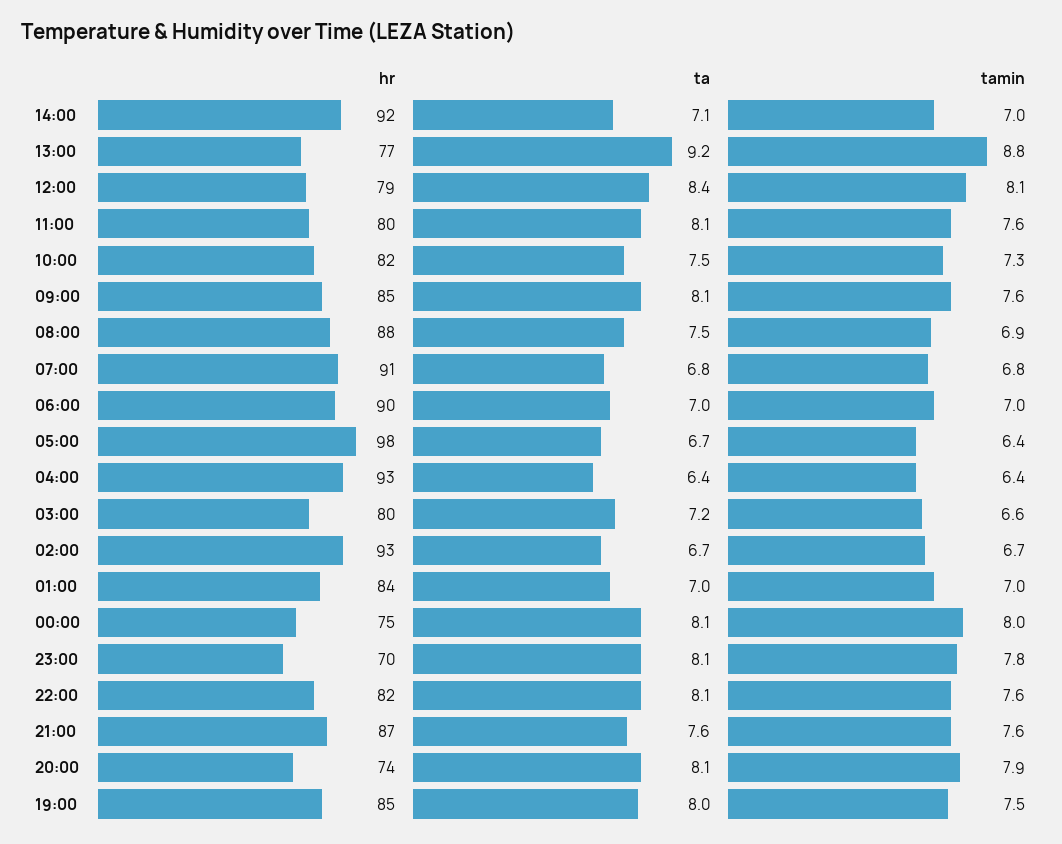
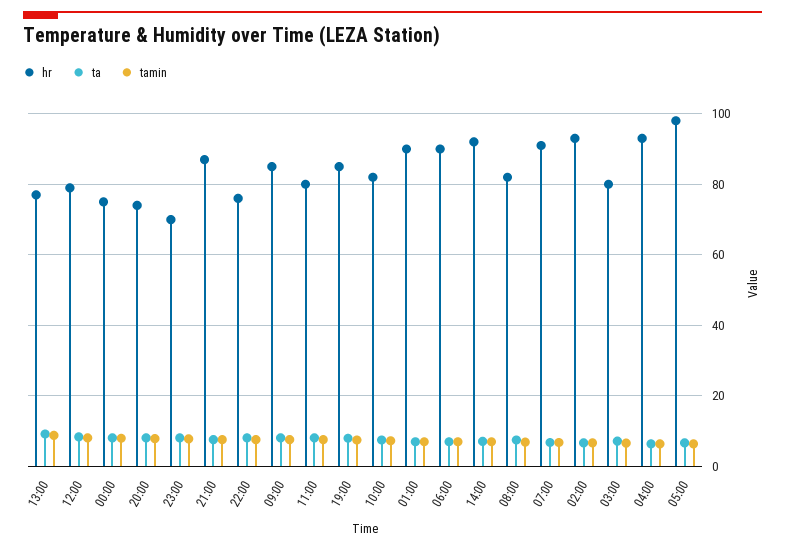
  {
    "hr": {
      "14:00": 92,
      "13:00": 77,
      "12:00": 79,
      "11:00": 80,
      "10:00": 82,
      "09:00": 85,
-     "08:00": 88,
+     "08:00": 82,
      "07:00": 91,
      "06:00": 90,
      "05:00": 98,
      "04:00": 93,
      "03:00": 80,
      "02:00": 93,
-     "01:00": 84,
+     "01:00": 90,
      "00:00": 75,
      "23:00": 70,
-     "22:00": 82,
+     "22:00": 76,
      "21:00": 87,
      "20:00": 74,
      "19:00": 85
    },
    "ta": {
      "14:00": 7.1,
      "13:00": 9.2,
      "12:00": 8.4,
      "11:00": 8.1,
      "10:00": 7.5,
      "09:00": 8.1,
      "08:00": 7.5,
      "07:00": 6.8,
      "06:00": 7,
      "05:00": 6.7,
      "04:00": 6.4,
      "03:00": 7.2,
      "02:00": 6.7,
      "01:00": 7,
      "00:00": 8.1,
      "23:00": 8.1,
      "22:00": 8.1,
      "21:00": 7.6,
      "20:00": 8.1,
      "19:00": 8
    },
    "tamin": {
      "14:00": 7,
      "13:00": 8.8,
      "12:00": 8.1,
      "11:00": 7.6,
      "10:00": 7.3,
      "09:00": 7.6,
      "08:00": 6.9,
      "07:00": 6.8,
      "06:00": 7,
      "05:00": 6.4,
      "04:00": 6.4,
      "03:00": 6.6,
      "02:00": 6.7,
      "01:00": 7,
      "00:00": 8,
      "23:00": 7.8,
      "22:00": 7.6,
      "21:00": 7.6,
      "20:00": 7.9,
      "19:00": 7.5
    }
  }

